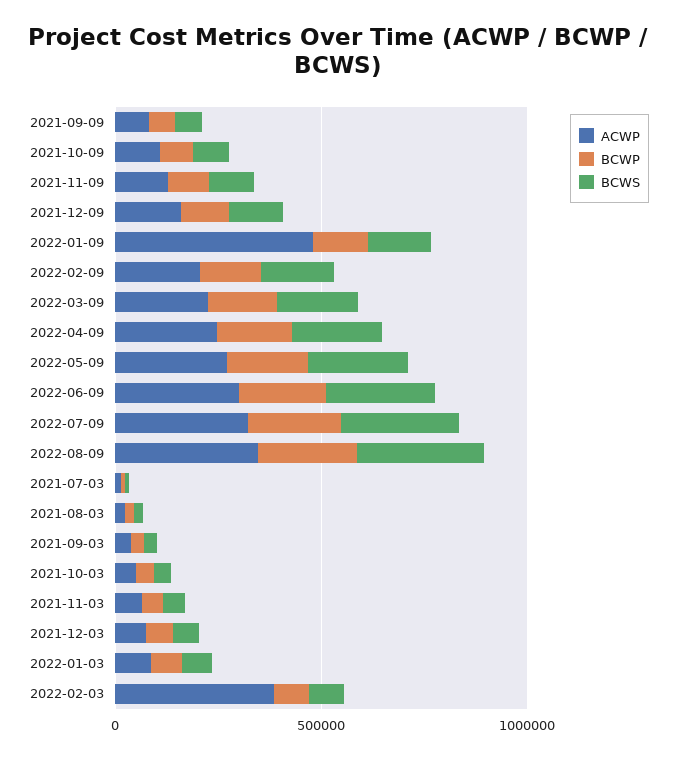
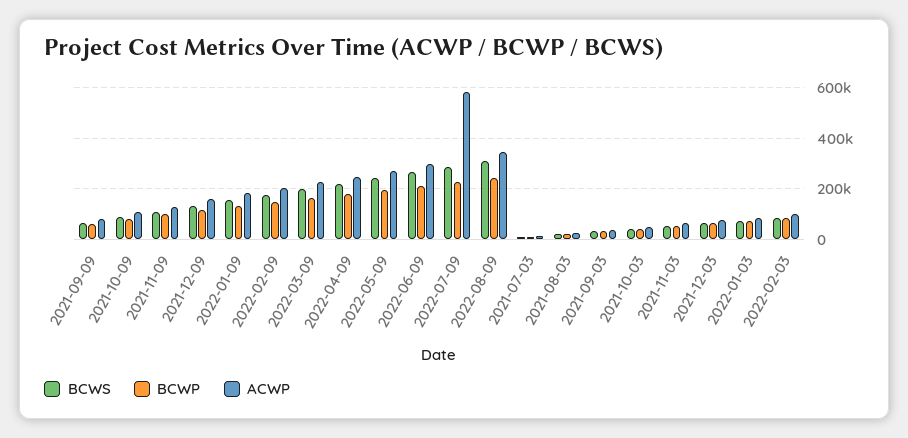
  {
    "ACWP": {
      "2021-09-09": 75000,
      "2021-10-09": 100000,
      "2021-11-09": 125000,
      "2021-12-09": 150000,
-     "2022-01-09": 500000,
+     "2022-01-09": 175000,
      "2022-02-09": 200000,
      "2022-03-09": 225000,
      "2022-04-09": 250000,
      "2022-05-09": 275000,
      "2022-06-09": 300000,
-     "2022-07-09": 300000,
+     "2022-07-09": 575000,
      "2022-08-09": 350000,
      "2021-07-03": 25000,
      "2021-08-03": 25000,
      "2021-09-03": 50000,
      "2021-10-03": 50000,
      "2021-11-03": 75000,
      "2021-12-03": 75000,
      "2022-01-03": 75000,
-     "2022-02-03": 400000
+     "2022-02-03": 100000
    },
    "BCWP": {
      "2021-09-09": 50000,
      "2021-10-09": 75000,
      "2021-11-09": 100000,
      "2021-12-09": 125000,
      "2022-01-09": 125000,
      "2022-02-09": 150000,
      "2022-03-09": 175000,
      "2022-04-09": 175000,
      "2022-05-09": 200000,
      "2022-06-09": 200000,
      "2022-07-09": 225000,
      "2022-08-09": 250000,
      "2021-07-03": 0,
      "2021-08-03": 25000,
      "2021-09-03": 25000,
      "2021-10-03": 50000,
      "2021-11-03": 50000,
      "2021-12-03": 75000,
      "2022-01-03": 75000,
      "2022-02-03": 75000
    },
    "BCWS": {
      "2021-09-09": 75000,
      "2021-10-09": 100000,
      "2021-11-09": 100000,
      "2021-12-09": 125000,
      "2022-01-09": 150000,
      "2022-02-09": 175000,
      "2022-03-09": 200000,
      "2022-04-09": 225000,
      "2022-05-09": 250000,
      "2022-06-09": 275000,
      "2022-07-09": 275000,
      "2022-08-09": 300000,
      "2021-07-03": 0,
      "2021-08-03": 25000,
      "2021-09-03": 25000,
      "2021-10-03": 50000,
      "2021-11-03": 50000,
      "2021-12-03": 75000,
      "2022-01-03": 75000,
      "2022-02-03": 75000
    }
  }

